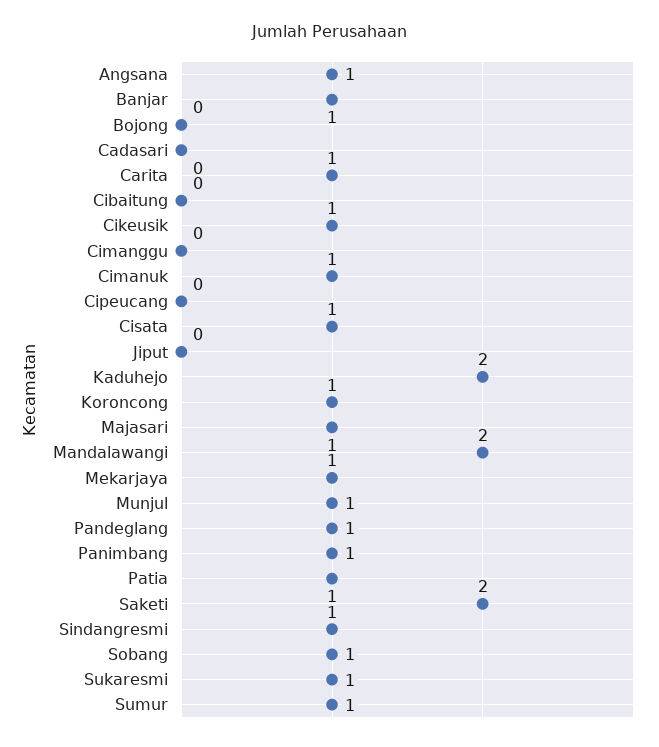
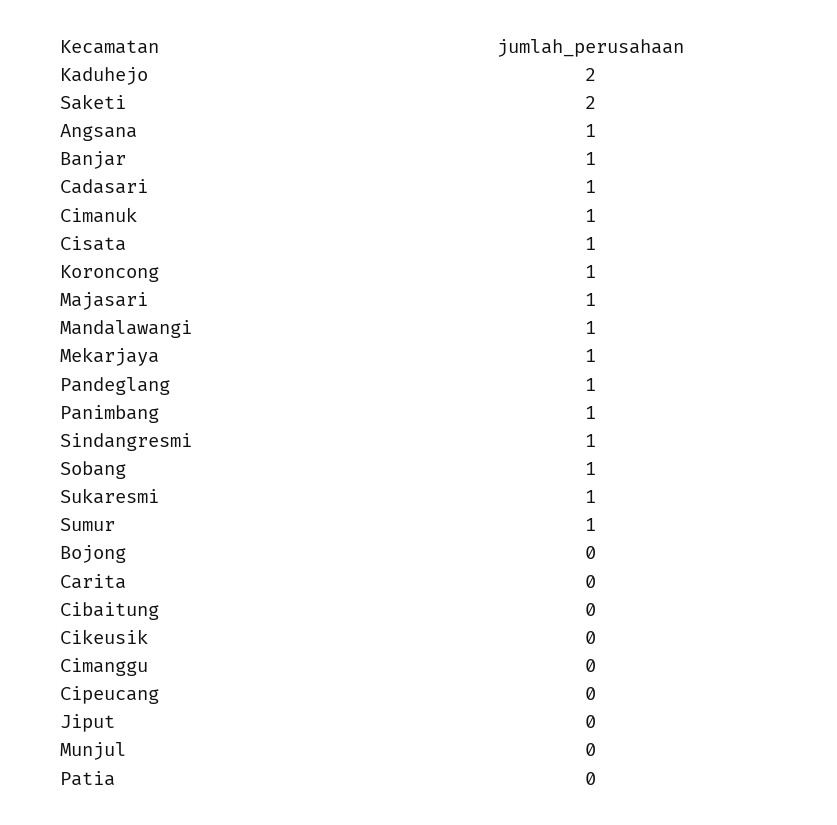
  {
    "Angsana": 1,
    "Banjar": 1,
    "Bojong": 0,
-   "Cadasari": 0,
+   "Cadasari": 1,
-   "Carita": 1,
+   "Carita": 0,
    "Cibaitung": 0,
-   "Cikeusik": 1,
+   "Cikeusik": 0,
    "Cimanggu": 0,
    "Cimanuk": 1,
    "Cipeucang": 0,
    "Cisata": 1,
    "Jiput": 0,
    "Kaduhejo": 2,
    "Koroncong": 1,
    "Majasari": 1,
-   "Mandalawangi": 2,
+   "Mandalawangi": 1,
    "Mekarjaya": 1,
-   "Munjul": 1,
+   "Munjul": 0,
    "Pandeglang": 1,
    "Panimbang": 1,
-   "Patia": 1,
+   "Patia": 0,
    "Saketi": 2,
    "Sindangresmi": 1,
    "Sobang": 1,
    "Sukaresmi": 1,
    "Sumur": 1
  }

